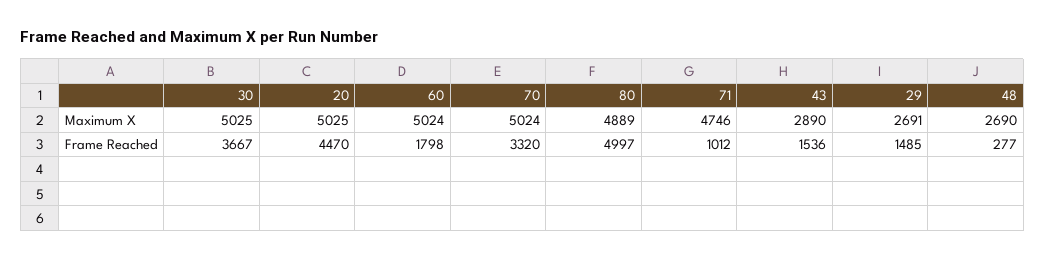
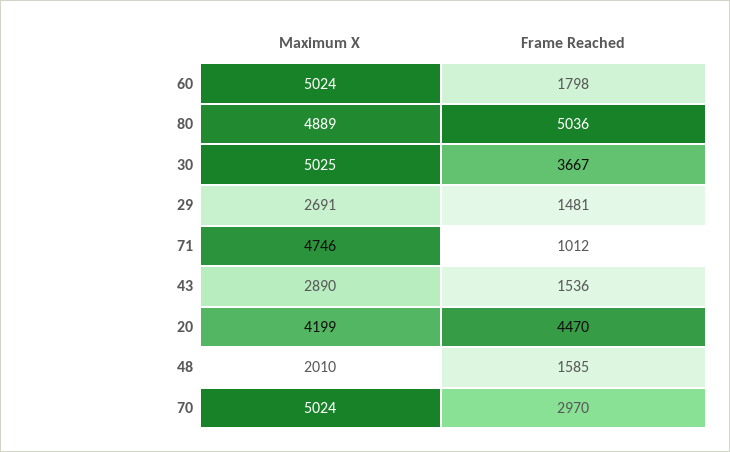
  {
    "30": {
      "Maximum X": 5025,
      "Frame Reached": 3667
    },
    "20": {
-     "Maximum X": 5025,
+     "Maximum X": 4199,
      "Frame Reached": 4470
    },
    "60": {
      "Maximum X": 5024,
      "Frame Reached": 1798
    },
    "70": {
      "Maximum X": 5024,
-     "Frame Reached": 3320
+     "Frame Reached": 2970
    },
    "80": {
      "Maximum X": 4889,
-     "Frame Reached": 4997
+     "Frame Reached": 5036
    },
    "71": {
      "Maximum X": 4746,
      "Frame Reached": 1012
    },
    "43": {
      "Maximum X": 2890,
      "Frame Reached": 1536
    },
    "29": {
      "Maximum X": 2691,
-     "Frame Reached": 1485
+     "Frame Reached": 1481
    },
    "48": {
-     "Maximum X": 2690,
+     "Maximum X": 2010,
-     "Frame Reached": 277
+     "Frame Reached": 1585
    }
  }

